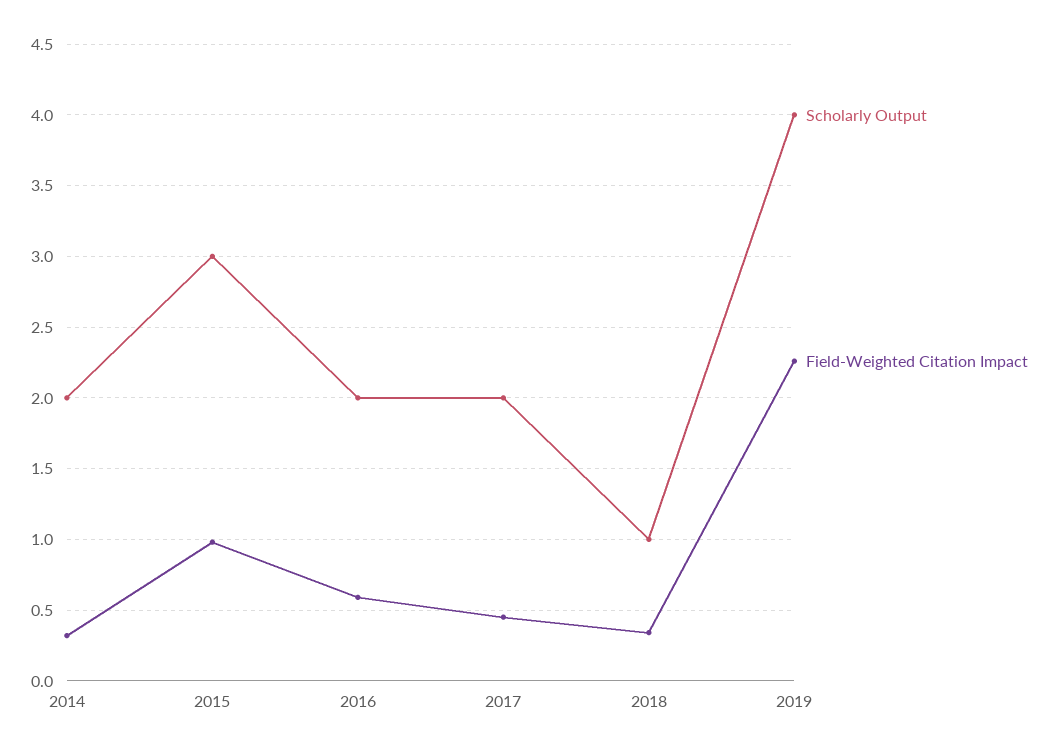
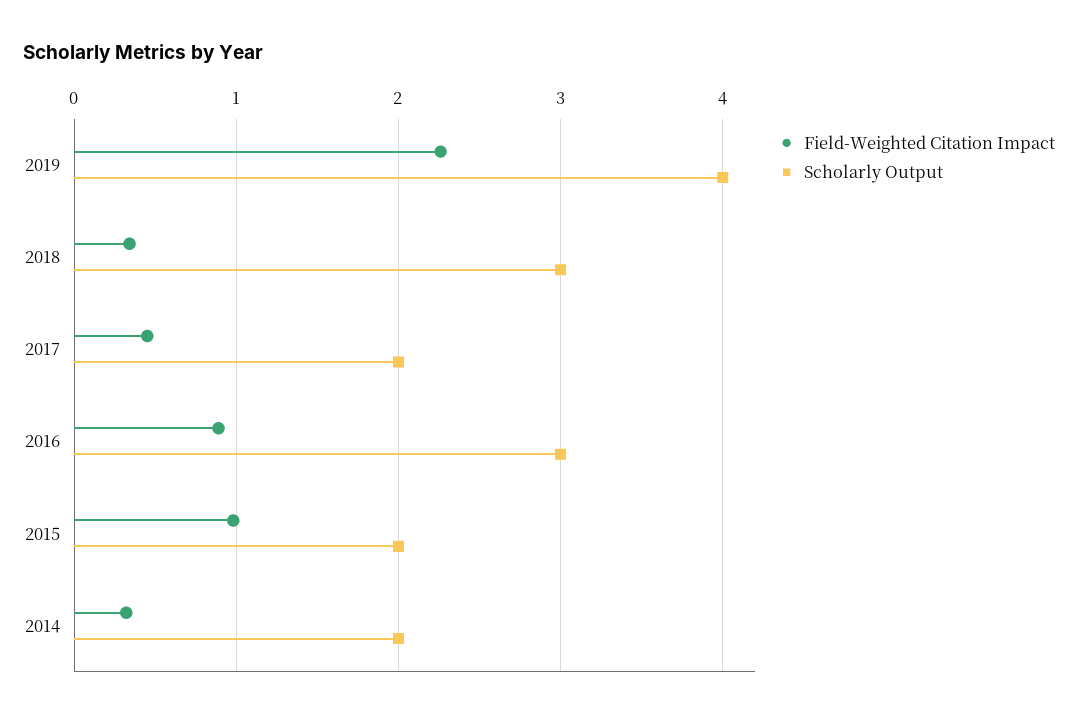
  {
    "Scholarly Output": {
      "2014": 2,
-     "2015": 3,
+     "2015": 2,
-     "2016": 2,
+     "2016": 3,
      "2017": 2,
-     "2018": 1,
+     "2018": 3,
      "2019": 4
    },
    "Field-Weighted Citation Impact": {
      "2014": 0.3,
      "2015": 1,
-     "2016": 0.6,
+     "2016": 0.9,
      "2017": 0.45,
      "2018": 0.35,
      "2019": 2.25
    }
  }

